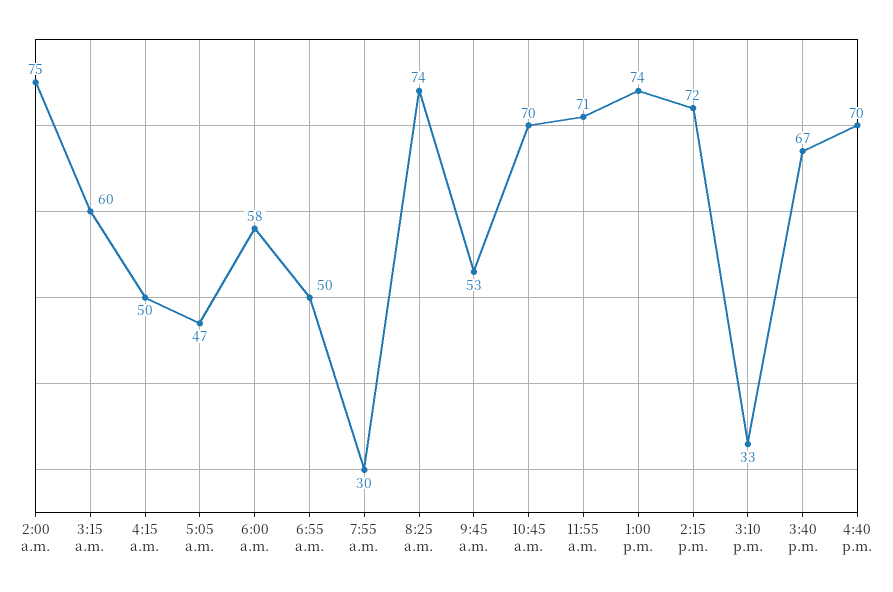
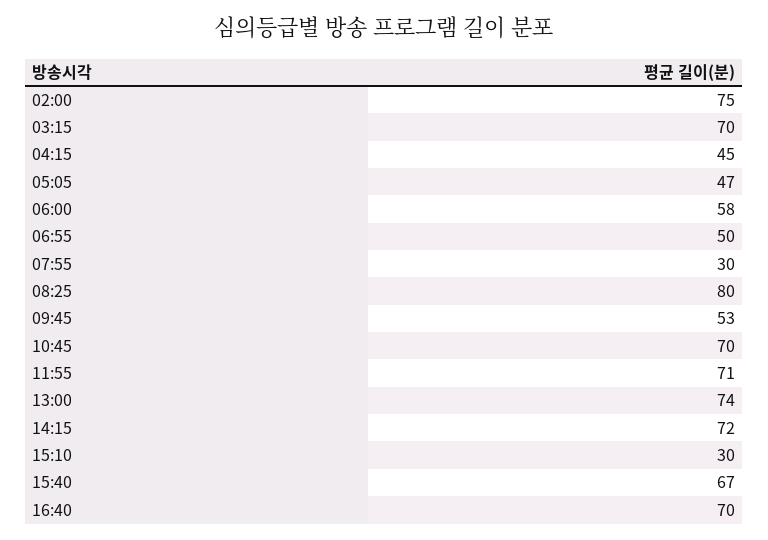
  {
    "2:00 a.m.": 75,
-   "3:15 a.m.": 60,
+   "3:15 a.m.": 70,
-   "4:15 a.m.": 50,
+   "4:15 a.m.": 45,
    "5:05 a.m.": 47,
    "6:00 a.m.": 58,
    "6:55 a.m.": 50,
    "7:55 a.m.": 30,
-   "8:25 a.m.": 74,
+   "8:25 a.m.": 80,
    "9:45 a.m.": 53,
    "10:45 a.m.": 70,
    "11:55 a.m.": 71,
    "1:00 p.m.": 74,
    "2:15 p.m.": 72,
-   "3:10 p.m.": 33,
+   "3:10 p.m.": 30,
    "3:40 p.m.": 67,
    "4:40 p.m.": 70
  }

